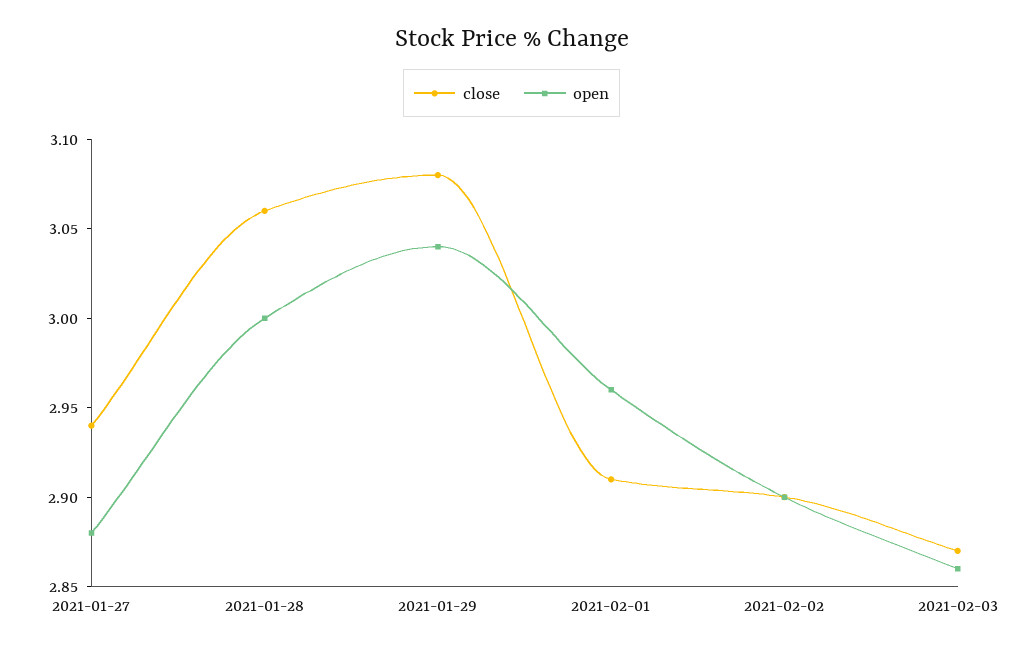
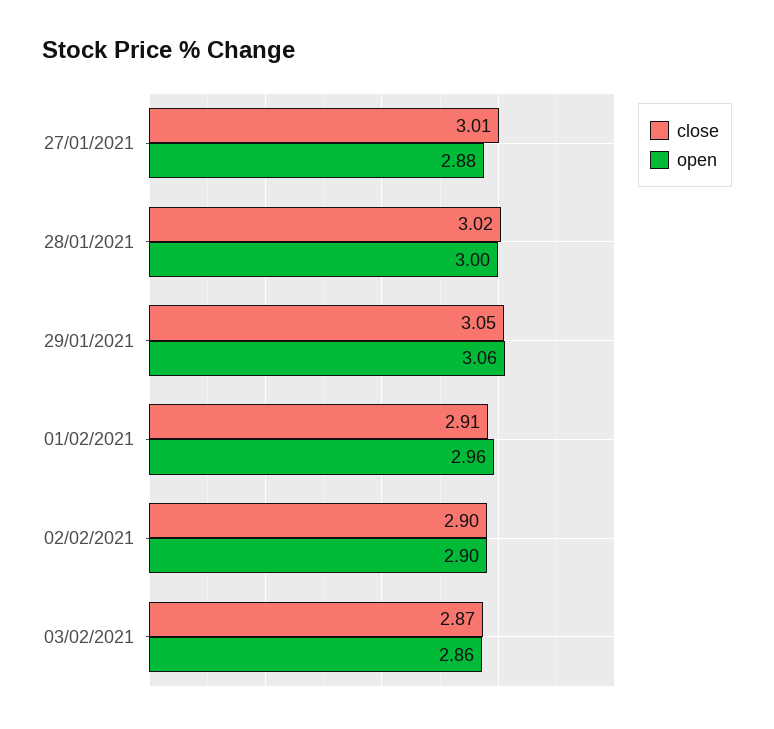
  {
    "close": {
-     "2021-01-27": 2.94,
+     "2021-01-27": 3.01,
-     "2021-01-28": 3.06,
+     "2021-01-28": 3.02,
-     "2021-01-29": 3.08,
+     "2021-01-29": 3.05,
      "2021-02-01": 2.91,
      "2021-02-02": 2.9,
      "2021-02-03": 2.87
    },
    "open": {
      "2021-01-27": 2.88,
      "2021-01-28": 3,
-     "2021-01-29": 3.04,
+     "2021-01-29": 3.06,
      "2021-02-01": 2.96,
      "2021-02-02": 2.9,
      "2021-02-03": 2.86
    }
  }

